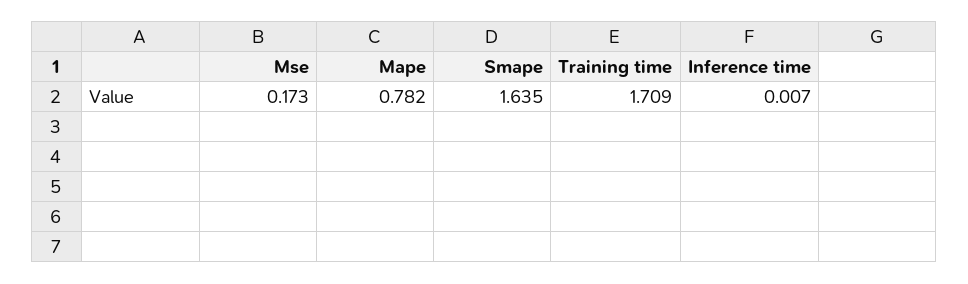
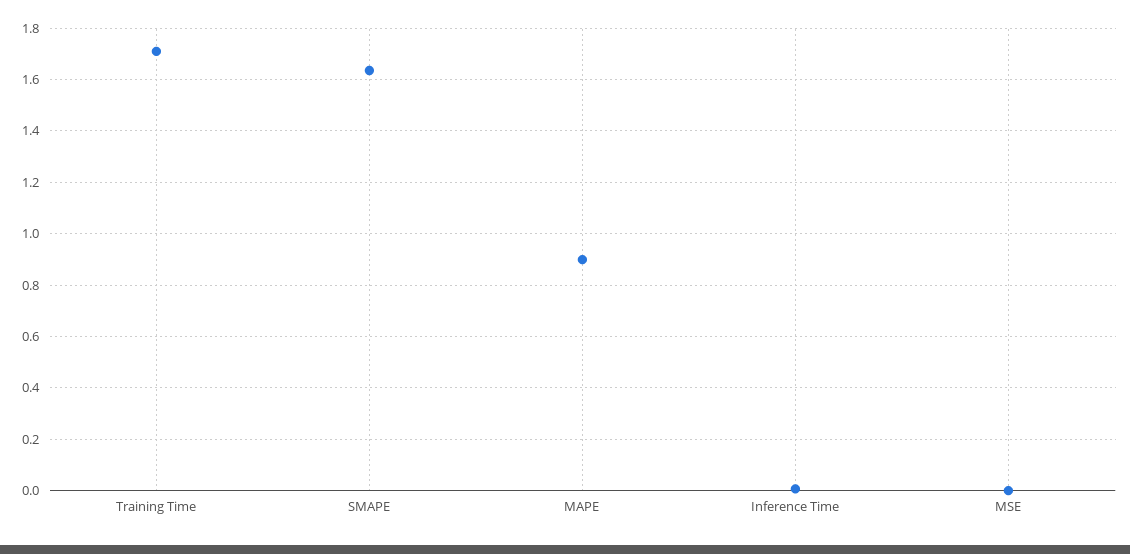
  {
-   "Mse": 0.173,
+   "Mse": 0,
-   "Mape": 0.782,
+   "Mape": 0.9,
    "Smape": 1.635,
    "Training time": 1.709,
    "Inference time": 0.007
  }

